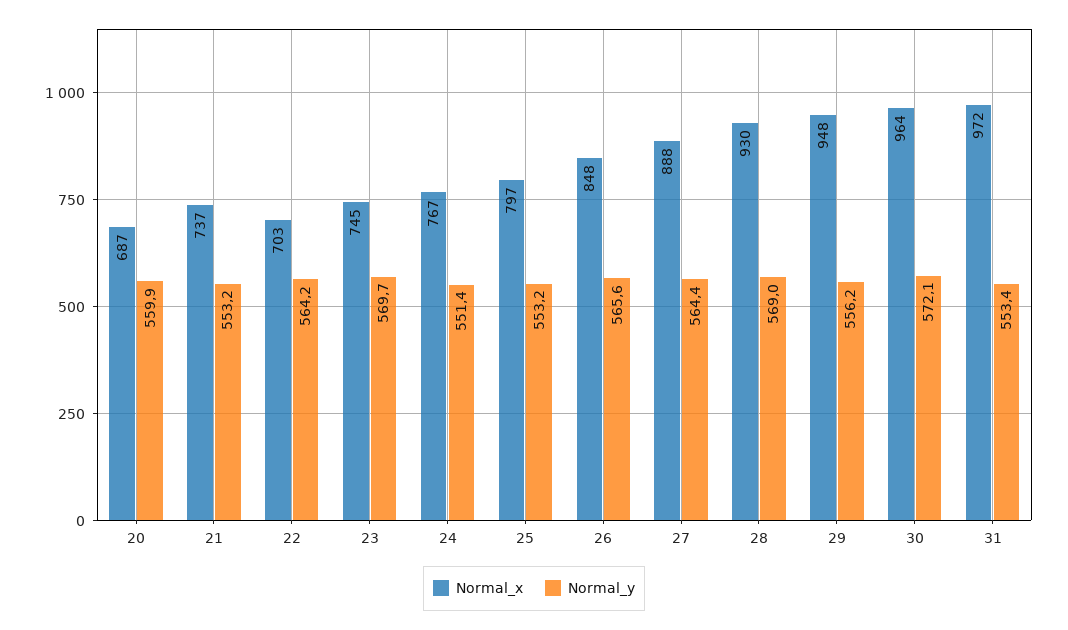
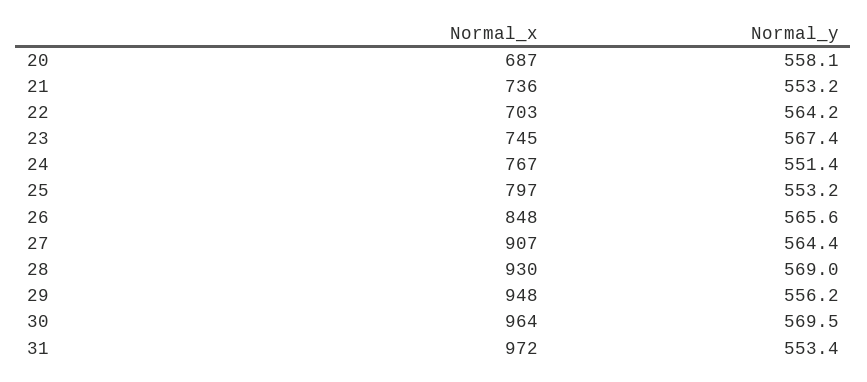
  {
    "Normal_x": {
      "20": 687,
-     "21": 737,
+     "21": 736,
      "22": 703,
      "23": 745,
      "24": 767,
      "25": 797,
      "26": 848,
-     "27": 888,
+     "27": 907,
      "28": 930,
      "29": 948,
      "30": 964,
      "31": 972
    },
    "Normal_y": {
-     "20": 559.9,
+     "20": 558.1,
      "21": 553.2,
      "22": 564.2,
-     "23": 569.7,
+     "23": 567.4,
      "24": 551.4,
      "25": 553.2,
      "26": 565.6,
      "27": 564.4,
      "28": 569,
      "29": 556.2,
-     "30": 572.1,
+     "30": 569.5,
      "31": 553.4
    }
  }

